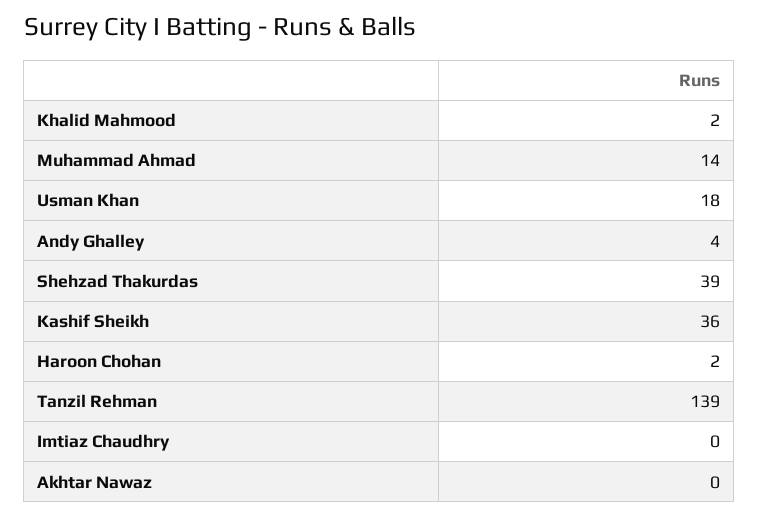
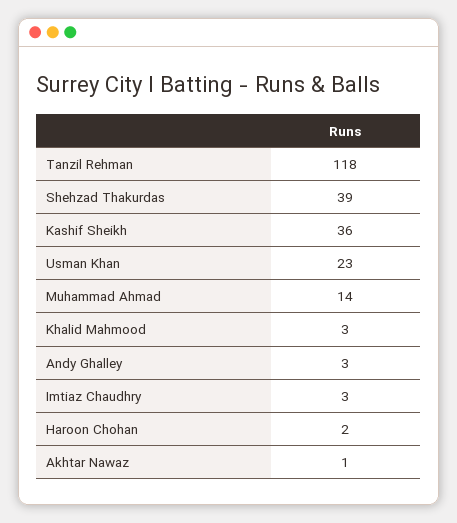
  {
-   "Khalid Mahmood": 2,
+   "Khalid Mahmood": 3,
    "Muhammad Ahmad": 14,
-   "Usman Khan": 18,
+   "Usman Khan": 23,
-   "Andy Ghalley": 4,
+   "Andy Ghalley": 3,
    "Shehzad Thakurdas": 39,
    "Kashif Sheikh": 36,
    "Haroon Chohan": 2,
-   "Tanzil Rehman": 139,
+   "Tanzil Rehman": 118,
-   "Imtiaz Chaudhry": 0,
+   "Imtiaz Chaudhry": 3,
-   "Akhtar Nawaz": 0
+   "Akhtar Nawaz": 1
  }

